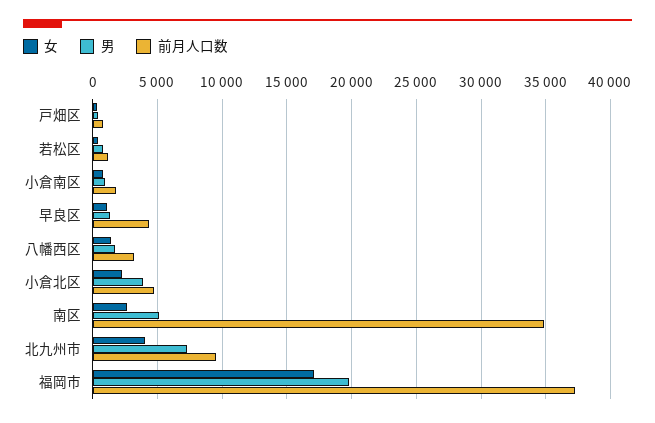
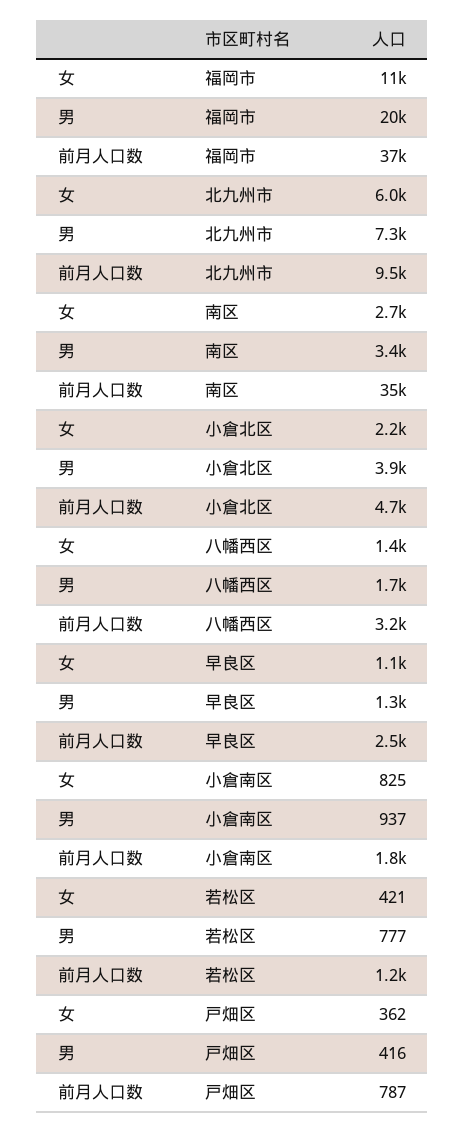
  {
    "女": {
      "戸畑区": 362,
      "若松区": 421,
      "小倉南区": 825,
      "早良区": 1100,
      "八幡西区": 1400,
      "小倉北区": 2200,
      "南区": 2700,
-     "北九州市": 4000,
+     "北九州市": 6000,
-     "福岡市": 17000
+     "福岡市": 11000
    },
    "男": {
      "戸畑区": 416,
      "若松区": 777,
      "小倉南区": 937,
      "早良区": 1300,
      "八幡西区": 1700,
      "小倉北区": 3900,
-     "南区": 5000,
+     "南区": 3400,
      "北九州市": 7300,
      "福岡市": 20000
    },
    "前月人口数": {
      "戸畑区": 787,
      "若松区": 1200,
      "小倉南区": 1800,
-     "早良区": 4500,
+     "早良区": 2500,
      "八幡西区": 3200,
      "小倉北区": 4700,
      "南区": 35000,
      "北九州市": 9500,
      "福岡市": 37000
    }
  }

